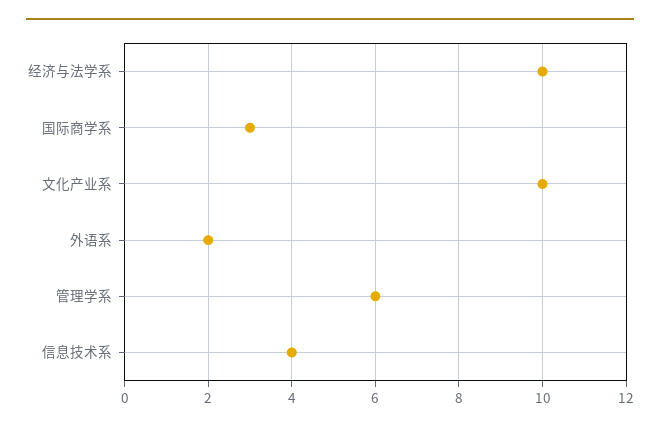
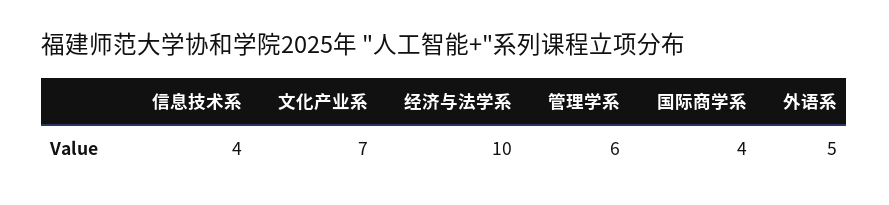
  {
    "经济与法学系": 10,
-   "国际商学系": 3,
+   "国际商学系": 4,
-   "文化产业系": 10,
+   "文化产业系": 7,
-   "外语系": 2,
+   "外语系": 5,
    "管理学系": 6,
    "信息技术系": 4
  }

